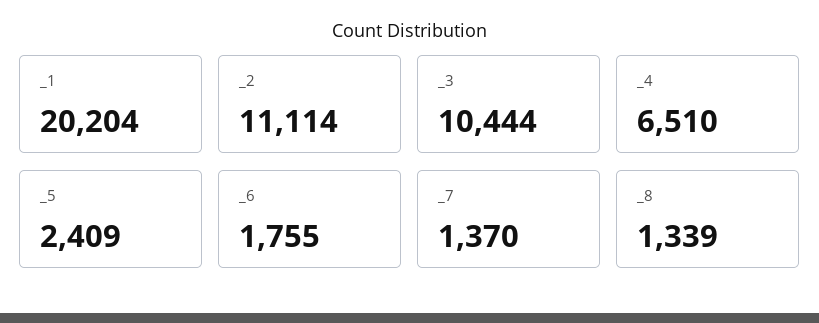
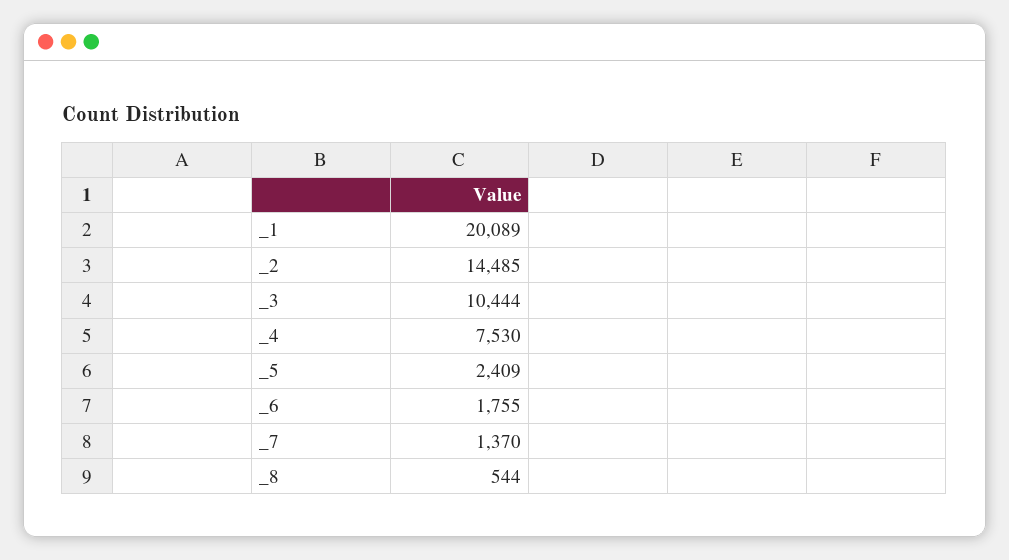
  {
-   "_1": 20204,
+   "_1": 20089,
-   "_2": 11114,
+   "_2": 14485,
    "_3": 10444,
-   "_4": 6510,
+   "_4": 7530,
    "_5": 2409,
    "_6": 1755,
    "_7": 1370,
-   "_8": 1339
+   "_8": 544
  }

